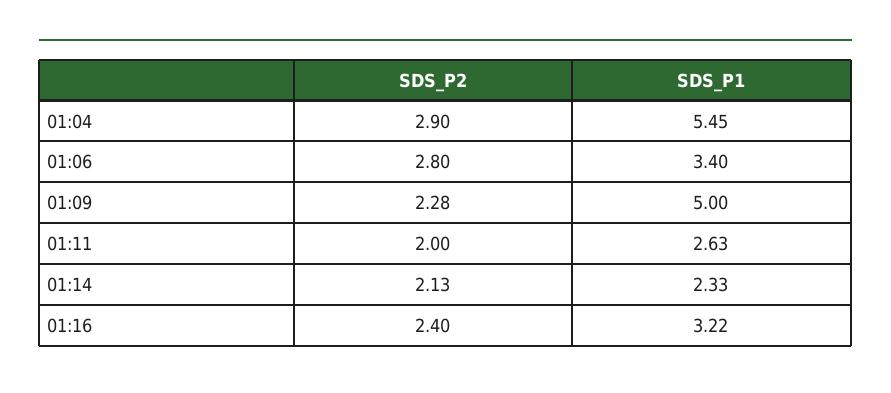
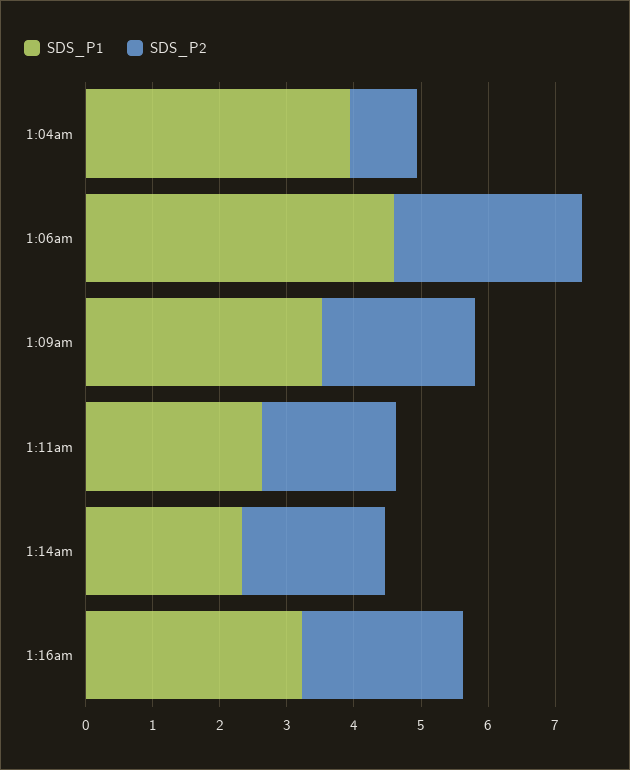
  {
    "SDS_P2": {
-     "01:04": 2.9,
+     "01:04": 1,
      "01:06": 2.8,
      "01:09": 2.28,
      "01:11": 2,
      "01:14": 2.13,
      "01:16": 2.4
    },
    "SDS_P1": {
-     "01:04": 5.45,
+     "01:04": 4,
-     "01:06": 3.4,
+     "01:06": 4.6,
-     "01:09": 5,
+     "01:09": 3.6,
      "01:11": 2.63,
      "01:14": 2.33,
      "01:16": 3.22
    }
  }

